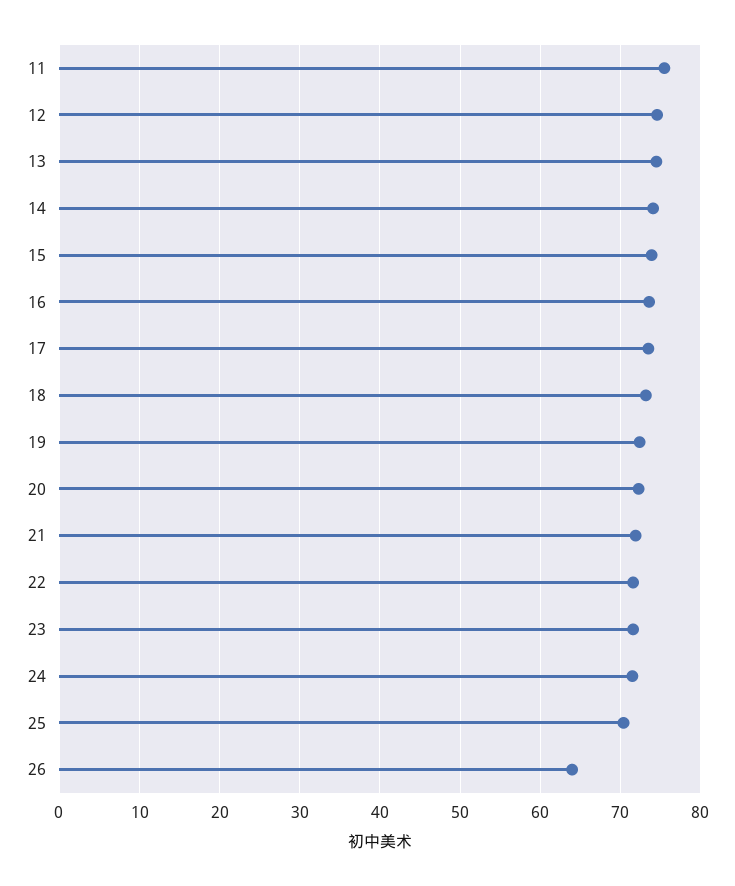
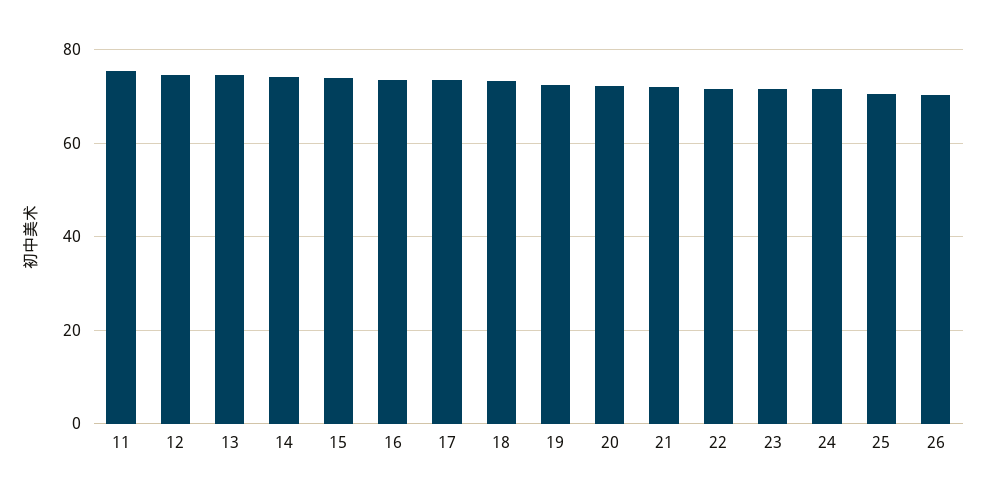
  {
    "11": 76,
    "12": 75,
    "13": 75,
    "14": 74,
    "15": 74,
    "16": 74,
    "17": 74,
    "18": 73,
    "19": 72,
    "20": 72,
    "21": 72,
    "22": 72,
    "23": 72,
    "24": 72,
    "25": 70,
-   "26": 64
+   "26": 70
  }

